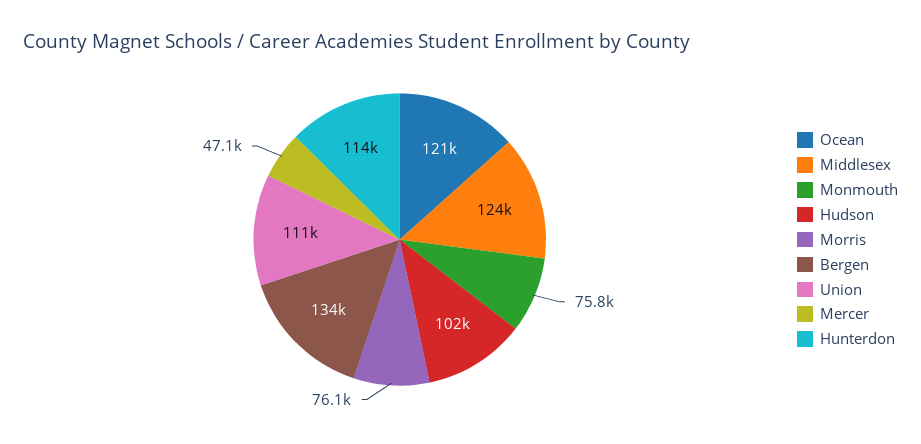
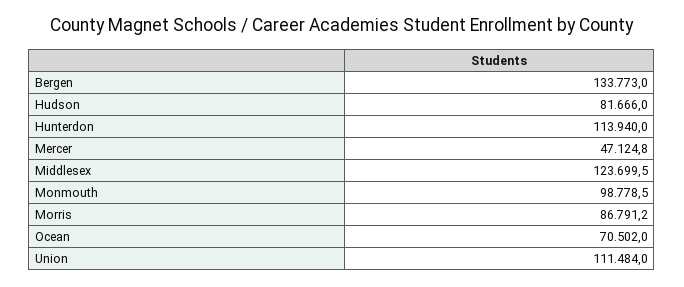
  {
-   "Ocean": 121000,
+   "Ocean": 70502,
    "Middlesex": 123699.5,
-   "Monmouth": 75800,
+   "Monmouth": 98778.5,
-   "Hudson": 102000,
+   "Hudson": 81666,
-   "Morris": 76100,
+   "Morris": 86791.2,
    "Bergen": 133773,
    "Union": 111484,
    "Mercer": 47124.8,
    "Hunterdon": 113940
  }

